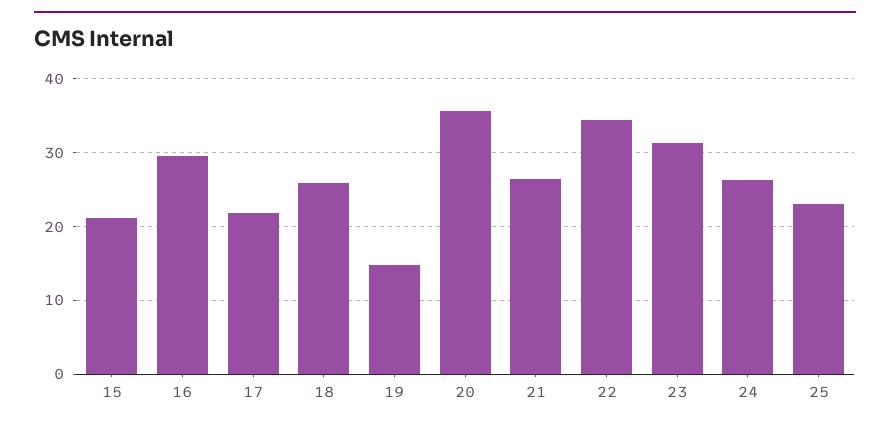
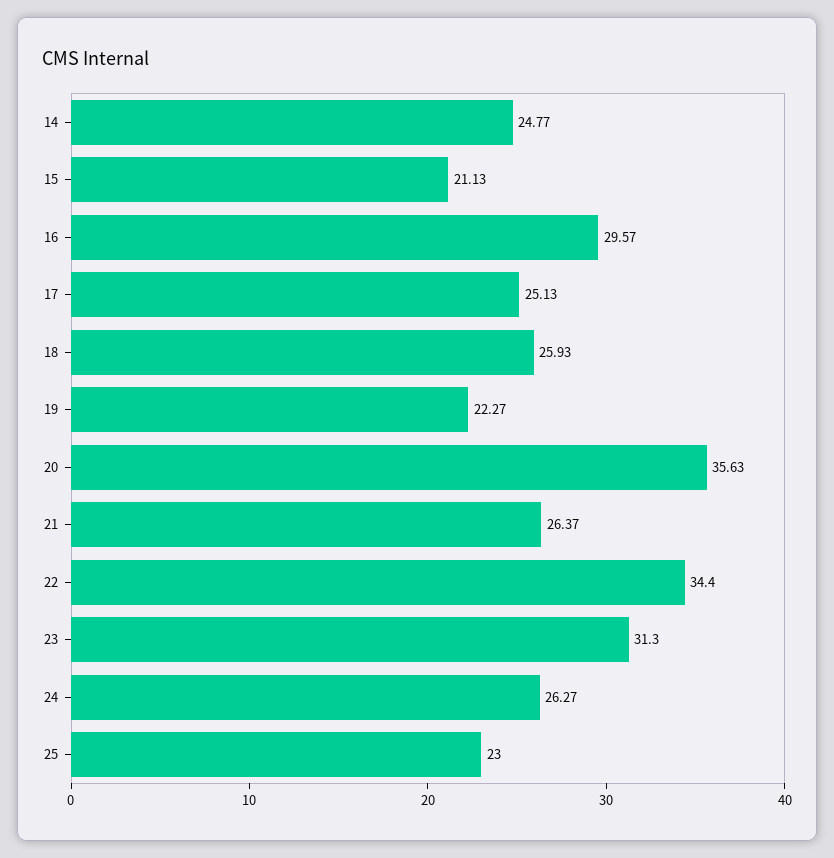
  {
    "15": 21.13,
    "16": 29.57,
-   "17": 22,
+   "17": 25.13,
    "18": 25.93,
-   "19": 15,
+   "19": 22.27,
    "20": 35.63,
    "21": 26.37,
    "22": 34.4,
    "23": 31.3,
    "24": 26.27,
-   "25": 23
+   "25": 23,
+   "14": 24.77
  }

